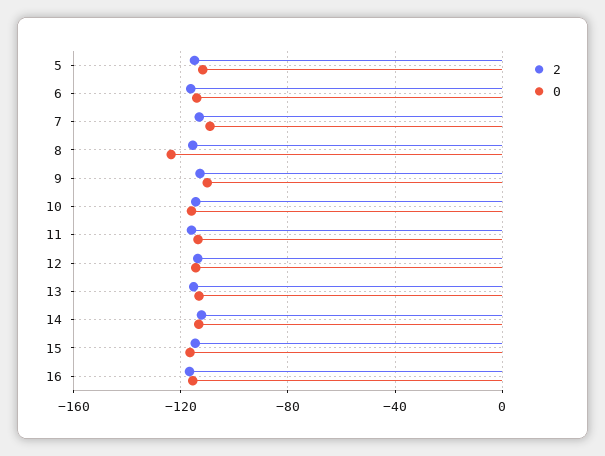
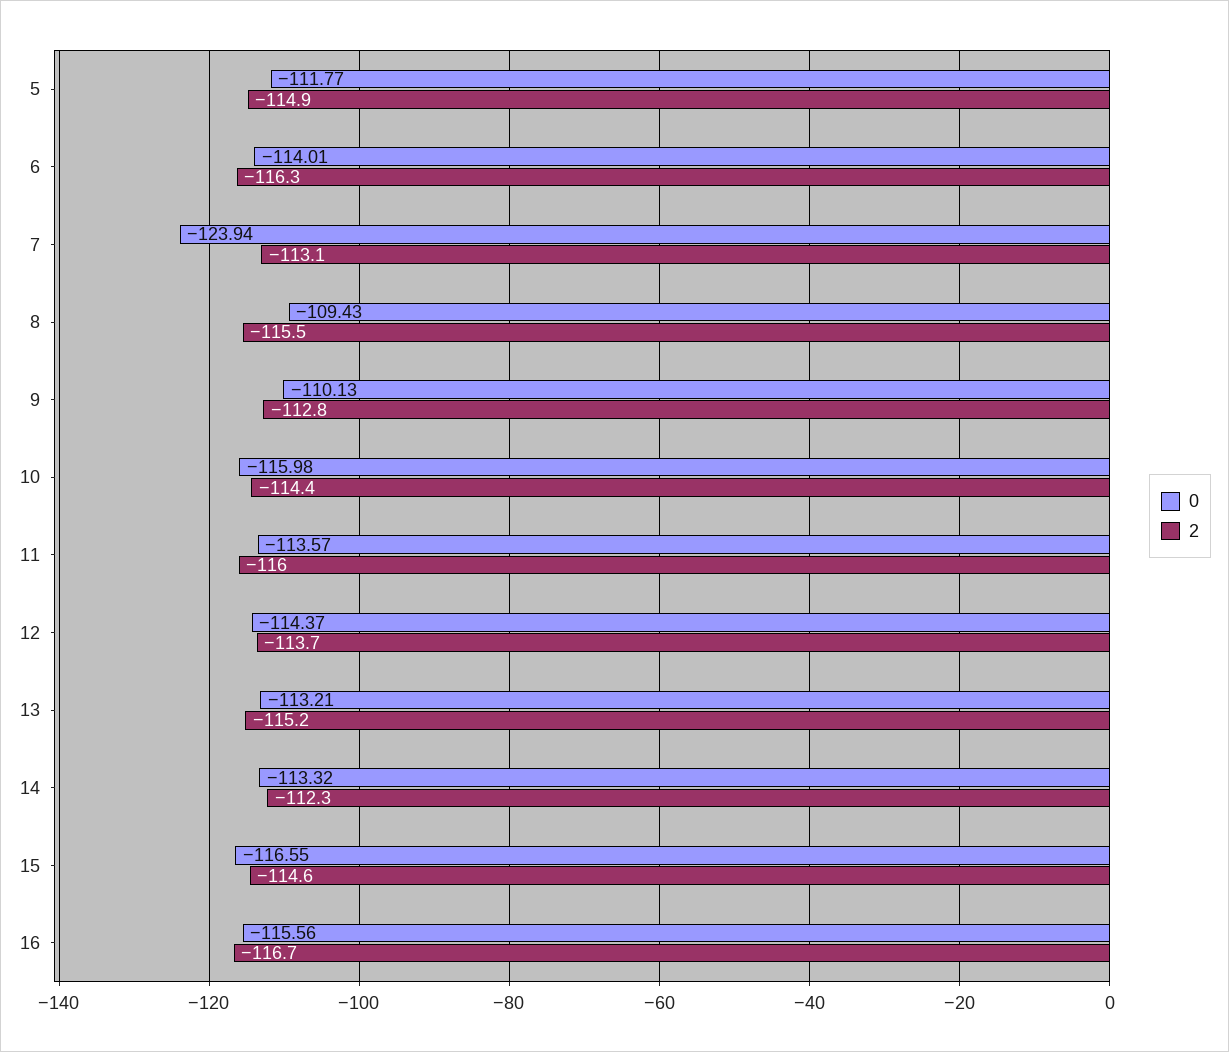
  {
    "2": {
      "5": -114.9,
      "6": -116.3,
      "7": -113.1,
      "8": -115.5,
      "9": -112.8,
      "10": -114.4,
      "11": -116,
      "12": -113.7,
      "13": -115.2,
      "14": -112.3,
      "15": -114.6,
      "16": -116.7
    },
    "0": {
      "5": -111.77,
      "6": -114.01,
-     "7": -110,
+     "7": -123.94,
-     "8": -125,
+     "8": -109.43,
      "9": -110.13,
      "10": -115.98,
      "11": -113.57,
      "12": -114.37,
      "13": -113.21,
      "14": -113.32,
      "15": -116.55,
      "16": -115.56
    }
  }

